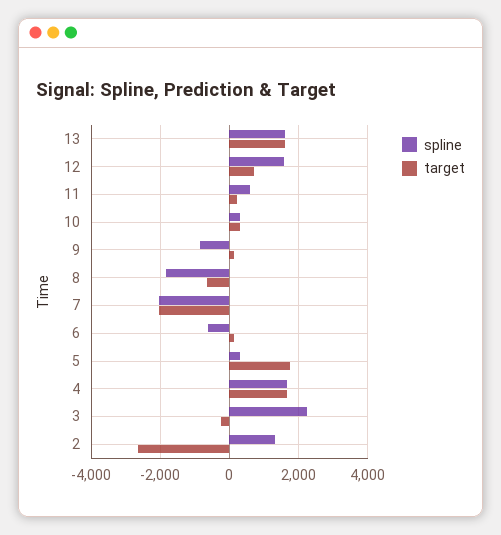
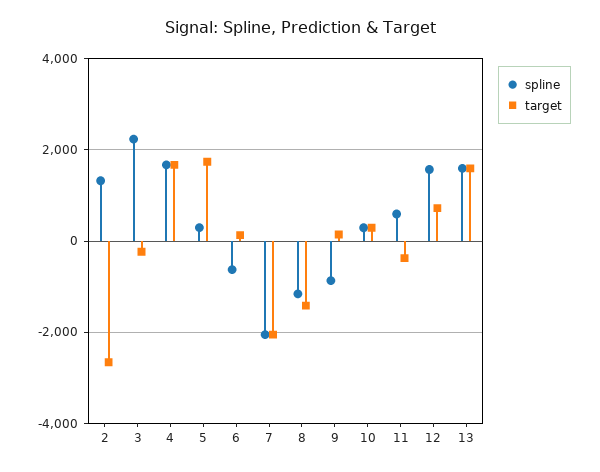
  {
    "spline": {
      "13": 1600,
      "12": 1600,
      "11": 600,
      "10": 200,
      "9": -800,
-     "8": -1800,
+     "8": -1200,
      "7": -2000,
      "6": -600,
      "5": 200,
      "4": 1600,
      "3": 2200,
      "2": 1400
    },
    "target": {
      "13": 1600,
      "12": 800,
-     "11": 200,
+     "11": -400,
      "10": 200,
      "9": 200,
-     "8": -600,
+     "8": -1400,
      "7": -2000,
      "6": 200,
      "5": 1800,
      "4": 1600,
      "3": -200,
      "2": -2600
    }
  }

